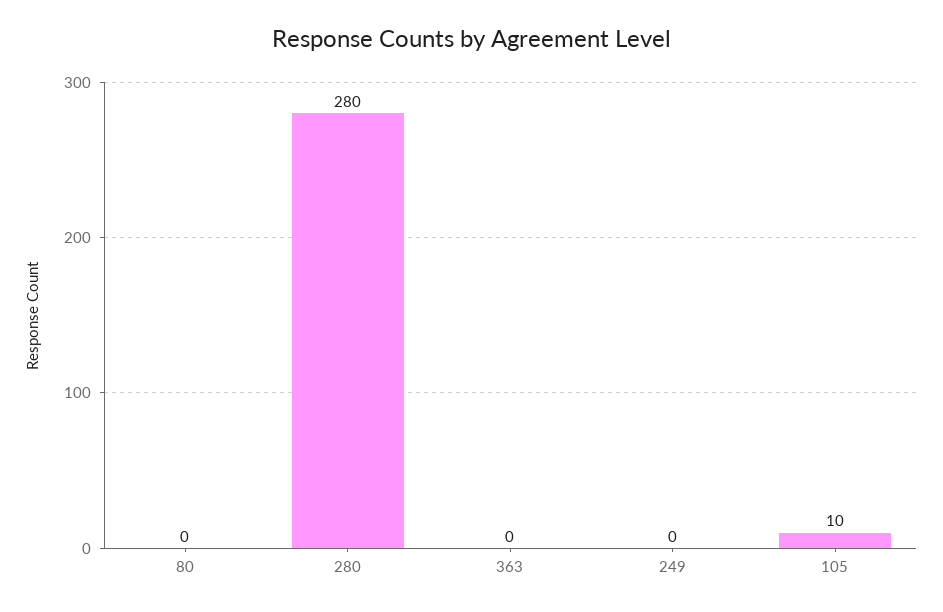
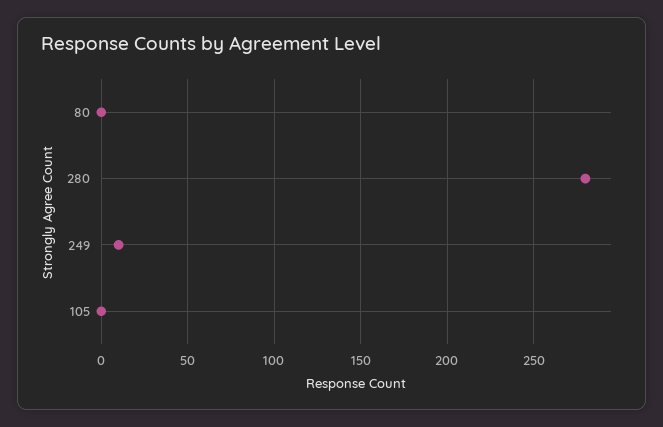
  {
    "80": 0,
    "280": 280,
-   "363": 0,
-   "249": 0,
+   "249": 10,
-   "105": 10
+   "105": 0
  }

